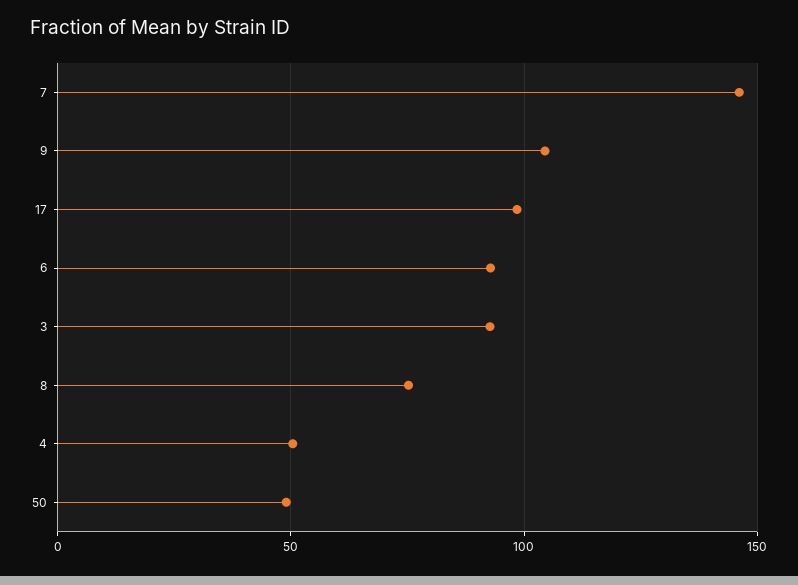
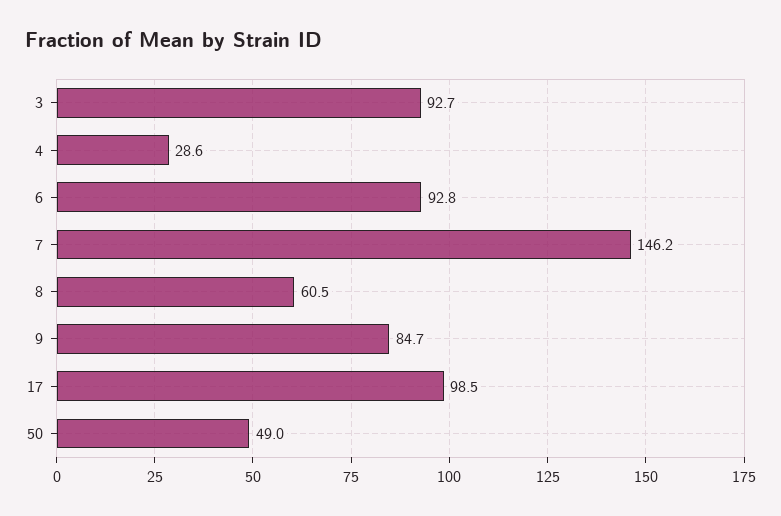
  {
    "7": 146.2,
-   "9": 105,
+   "9": 84.7,
    "17": 98.5,
    "6": 92.8,
    "3": 92.7,
-   "8": 75,
+   "8": 60.5,
-   "4": 50,
+   "4": 28.6,
    "50": 49
  }

